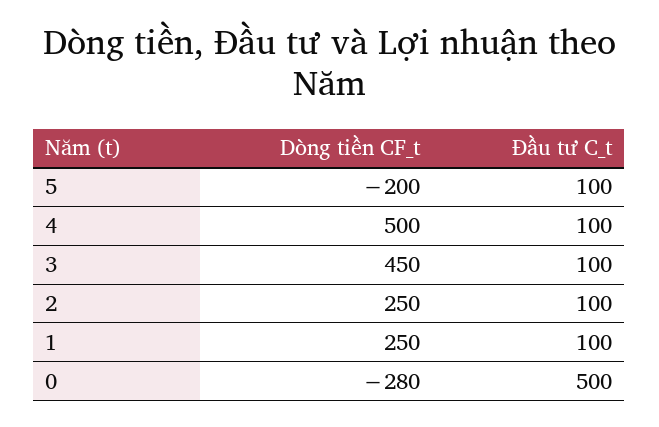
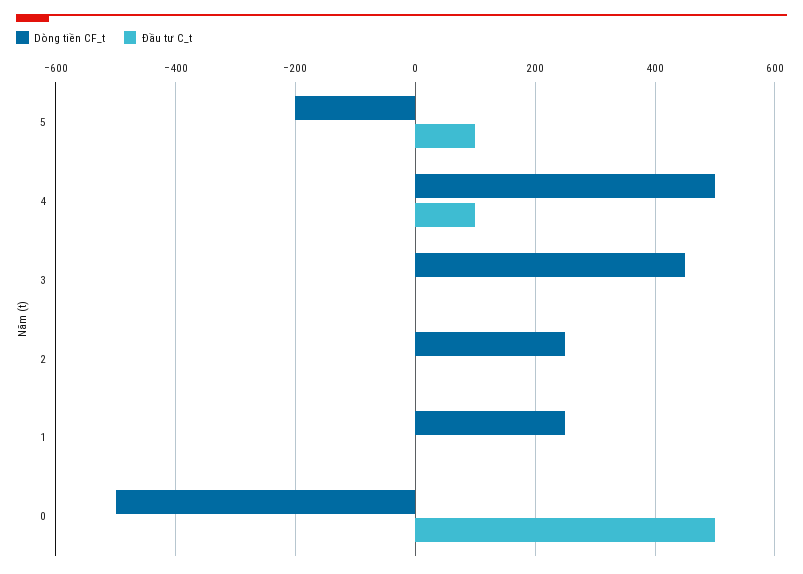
  {
    "Dòng tiền CF_t": {
      "5": -200,
      "4": 500,
      "3": 450,
      "2": 250,
      "1": 250,
-     "0": -280
+     "0": -500
    },
    "Đầu tư C_t": {
      "5": 100,
      "4": 100,
-     "3": 100,
+     "3": 0,
-     "2": 100,
+     "2": 0,
-     "1": 100,
+     "1": 0,
      "0": 500
    }
  }

